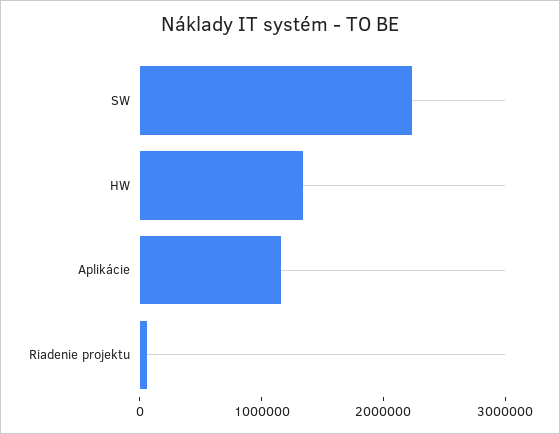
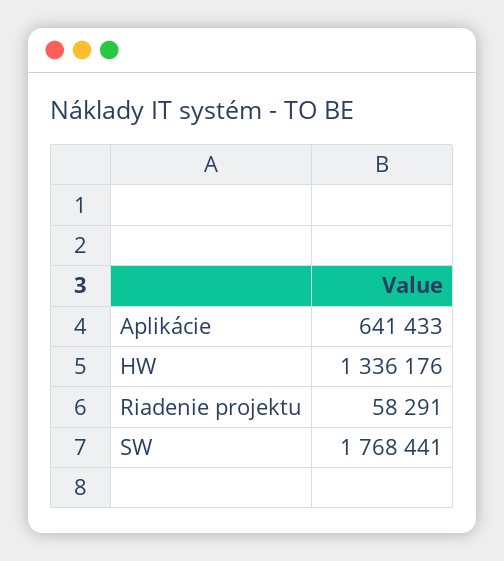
  {
-   "SW": 2200000,
+   "SW": 1768441,
    "HW": 1336176,
-   "Aplikácie": 1200000,
+   "Aplikácie": 641433,
    "Riadenie projektu": 58291
  }

